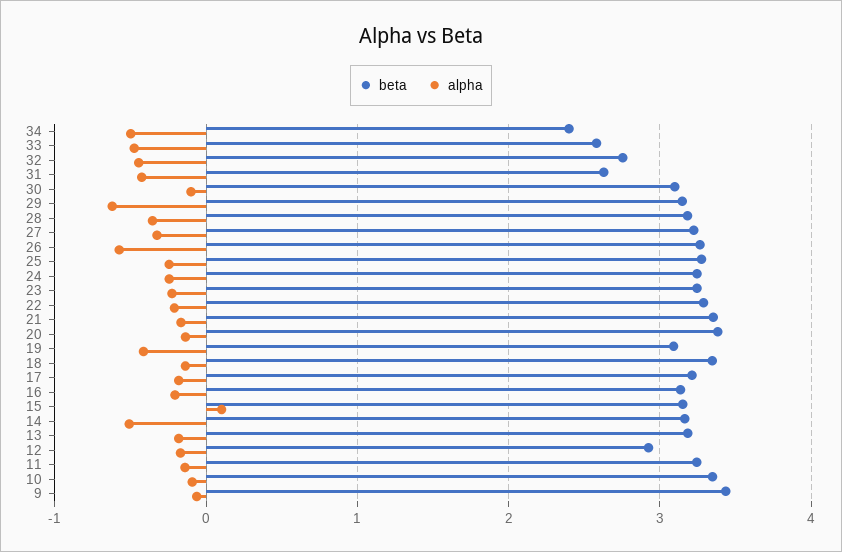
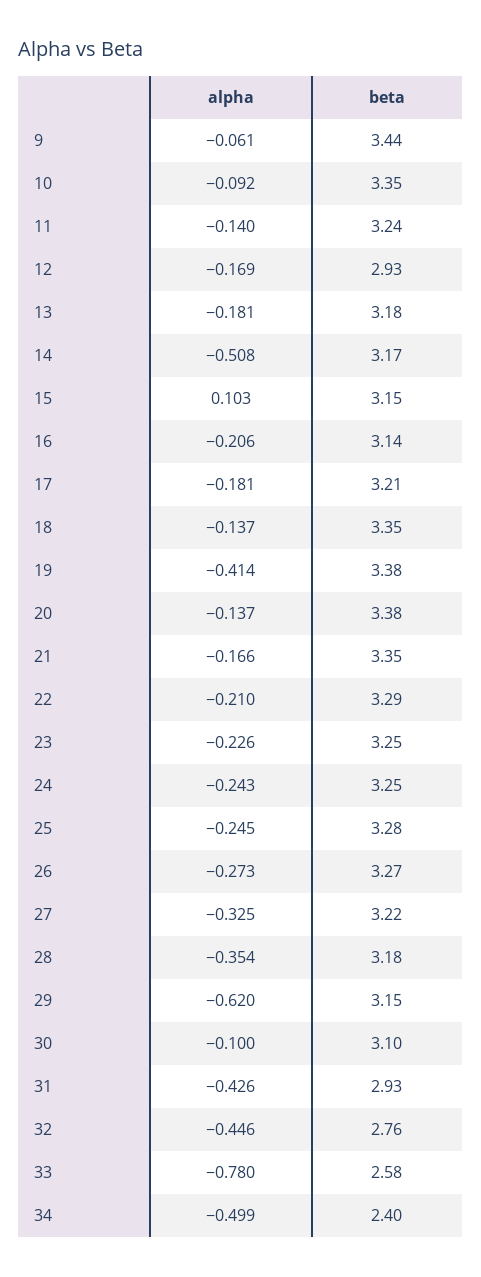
  {
    "beta": {
      "34": 2.4,
      "33": 2.58,
      "32": 2.76,
-     "31": 2.6,
+     "31": 2.93,
      "30": 3.1,
      "29": 3.15,
      "28": 3.18,
      "27": 3.22,
      "26": 3.27,
      "25": 3.28,
      "24": 3.25,
      "23": 3.25,
      "22": 3.29,
      "21": 3.35,
      "20": 3.38,
-     "19": 3.1,
+     "19": 3.38,
      "18": 3.35,
      "17": 3.21,
      "16": 3.14,
      "15": 3.15,
      "14": 3.17,
      "13": 3.18,
      "12": 2.93,
      "11": 3.24,
      "10": 3.35,
      "9": 3.44
    },
    "alpha": {
      "34": -0.499,
-     "33": -0.5,
+     "33": -0.78,
      "32": -0.446,
      "31": -0.426,
      "30": -0.1,
      "29": -0.62,
      "28": -0.354,
      "27": -0.325,
-     "26": -0.6,
+     "26": -0.273,
      "25": -0.245,
      "24": -0.243,
      "23": -0.226,
      "22": -0.21,
      "21": -0.166,
      "20": -0.137,
      "19": -0.414,
      "18": -0.137,
      "17": -0.181,
      "16": -0.206,
      "15": 0.103,
      "14": -0.508,
      "13": -0.181,
      "12": -0.169,
      "11": -0.14,
      "10": -0.092,
      "9": -0.061
    }
  }

